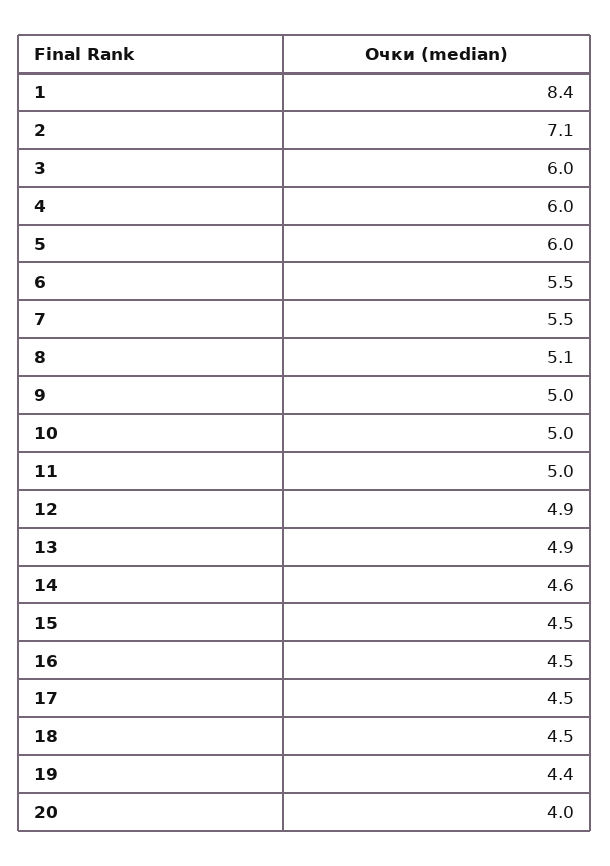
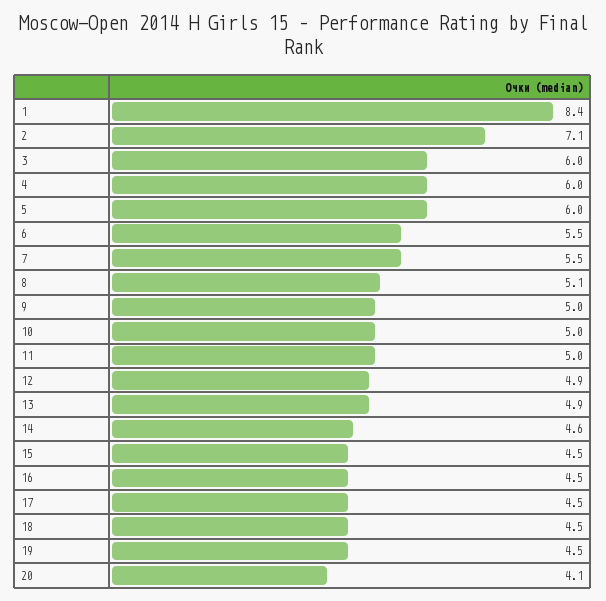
  {
    "1": 8.4,
    "2": 7.1,
    "3": 6,
    "4": 6,
    "5": 6,
    "6": 5.5,
    "7": 5.5,
    "8": 5.1,
    "9": 5,
    "10": 5,
    "11": 5,
    "12": 4.9,
    "13": 4.9,
    "14": 4.6,
    "15": 4.5,
    "16": 4.5,
    "17": 4.5,
    "18": 4.5,
-   "19": 4.4,
+   "19": 4.5,
-   "20": 4
+   "20": 4.1
  }

